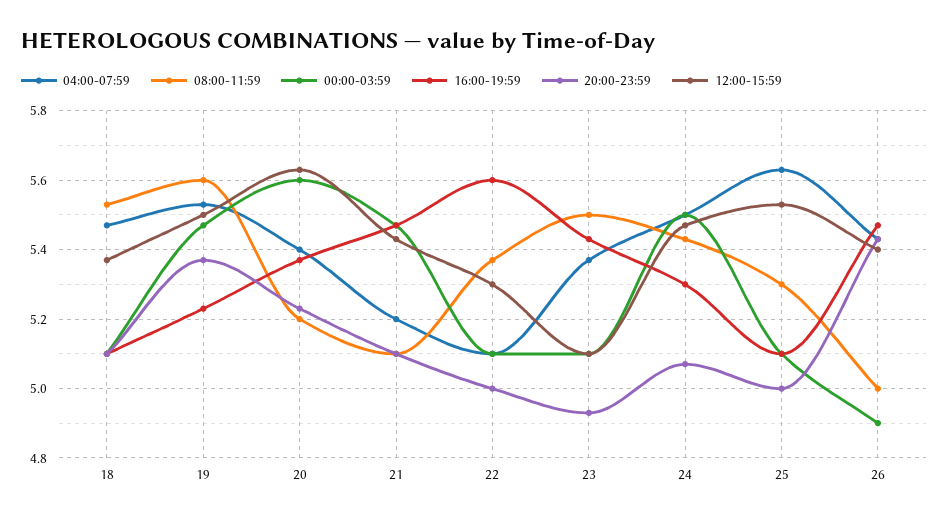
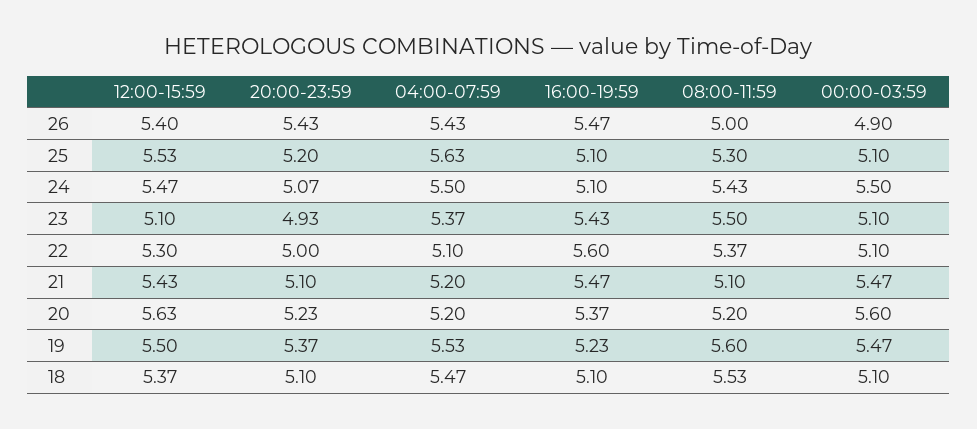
  {
    "04:00-07:59": {
      "18": 5.47,
      "19": 5.53,
-     "20": 5.4,
+     "20": 5.2,
      "21": 5.2,
      "22": 5.1,
      "23": 5.37,
      "24": 5.5,
      "25": 5.63,
      "26": 5.43
    },
    "08:00-11:59": {
      "18": 5.53,
      "19": 5.6,
      "20": 5.2,
      "21": 5.1,
      "22": 5.37,
      "23": 5.5,
      "24": 5.43,
      "25": 5.3,
      "26": 5
    },
    "00:00-03:59": {
      "18": 5.1,
      "19": 5.47,
      "20": 5.6,
      "21": 5.47,
      "22": 5.1,
      "23": 5.1,
      "24": 5.5,
      "25": 5.1,
      "26": 4.9
    },
    "16:00-19:59": {
      "18": 5.1,
      "19": 5.23,
      "20": 5.37,
      "21": 5.47,
      "22": 5.6,
      "23": 5.43,
-     "24": 5.3,
+     "24": 5.1,
      "25": 5.1,
      "26": 5.47
    },
    "20:00-23:59": {
      "18": 5.1,
      "19": 5.37,
      "20": 5.23,
      "21": 5.1,
      "22": 5,
      "23": 4.93,
      "24": 5.07,
-     "25": 5,
+     "25": 5.2,
      "26": 5.43
    },
    "12:00-15:59": {
      "18": 5.37,
      "19": 5.5,
      "20": 5.63,
      "21": 5.43,
      "22": 5.3,
      "23": 5.1,
      "24": 5.47,
      "25": 5.53,
      "26": 5.4
    }
  }

